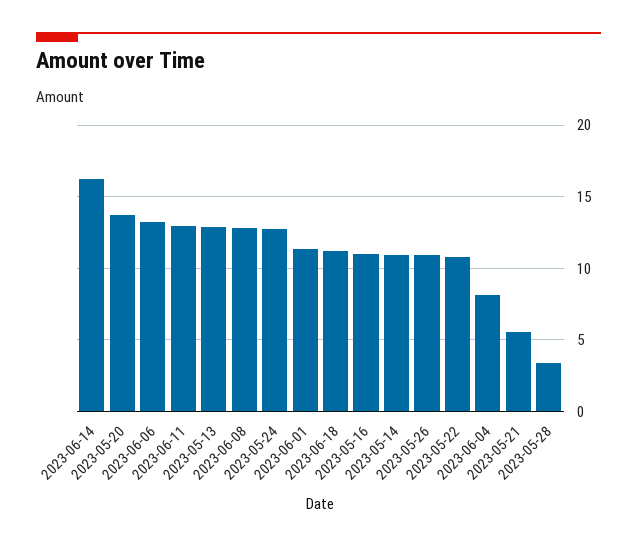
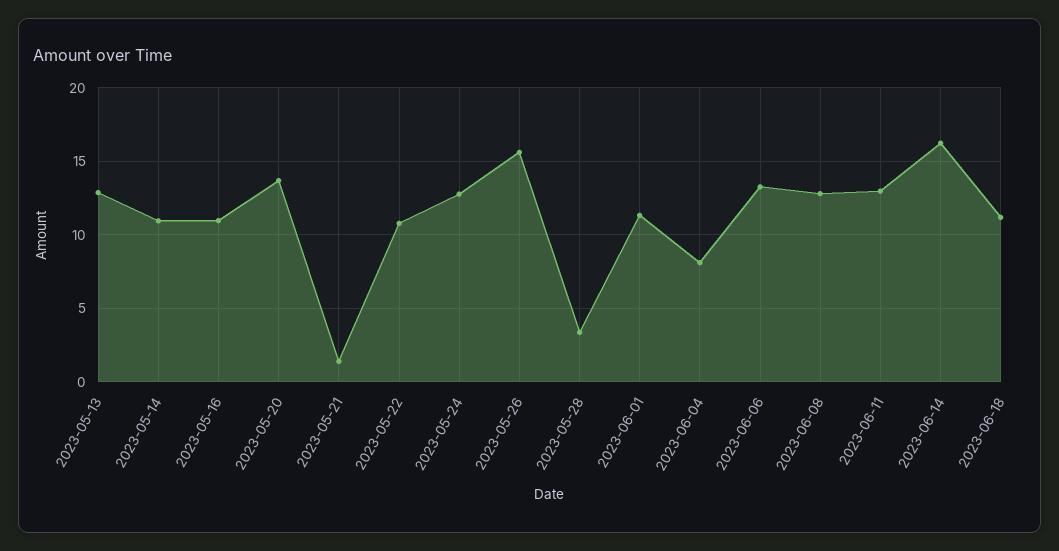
  {
    "2023-06-14": 16,
    "2023-05-20": 13.5,
    "2023-06-06": 13.5,
    "2023-06-11": 13,
    "2023-05-13": 13,
    "2023-06-08": 13,
    "2023-05-24": 13,
    "2023-06-01": 11.5,
    "2023-06-18": 11,
    "2023-05-16": 11,
    "2023-05-14": 11,
-   "2023-05-26": 11,
+   "2023-05-26": 15.5,
    "2023-05-22": 11,
    "2023-06-04": 8,
-   "2023-05-21": 5.5,
+   "2023-05-21": 1.5,
    "2023-05-28": 3.5
  }

